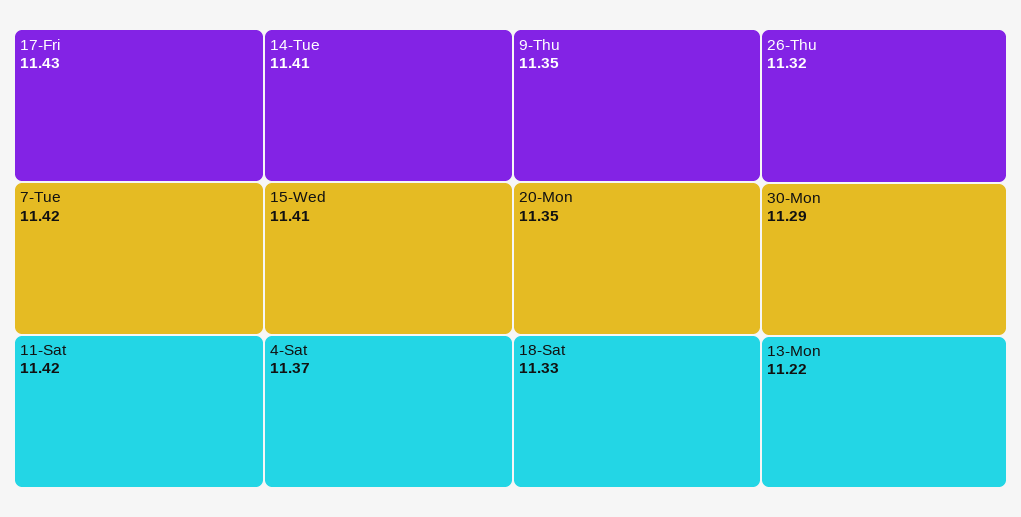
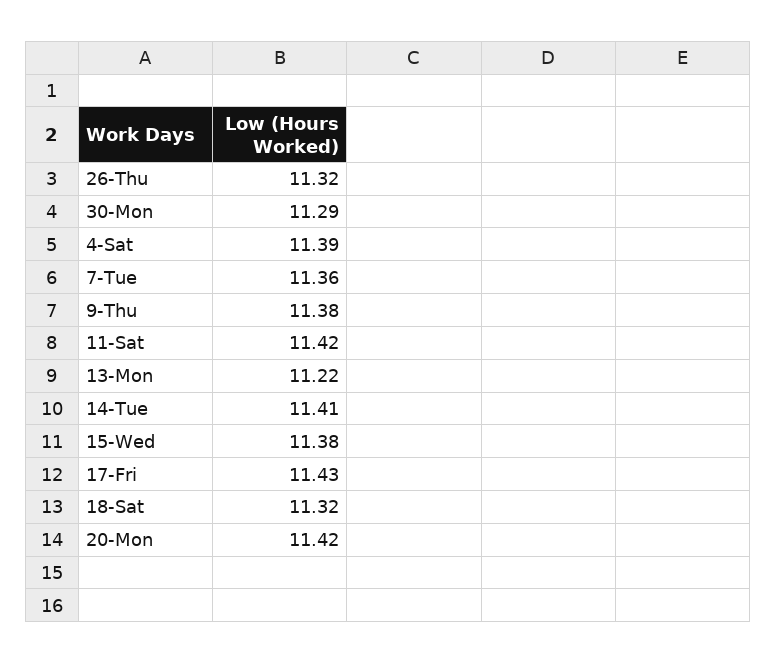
  {
    "17-Fri": 11.43,
-   "7-Tue": 11.42,
+   "7-Tue": 11.36,
    "11-Sat": 11.42,
    "14-Tue": 11.41,
-   "15-Wed": 11.41,
+   "15-Wed": 11.38,
-   "4-Sat": 11.37,
+   "4-Sat": 11.39,
-   "9-Thu": 11.35,
+   "9-Thu": 11.38,
-   "20-Mon": 11.35,
+   "20-Mon": 11.42,
-   "18-Sat": 11.33,
+   "18-Sat": 11.32,
    "26-Thu": 11.32,
    "30-Mon": 11.29,
    "13-Mon": 11.22
  }

